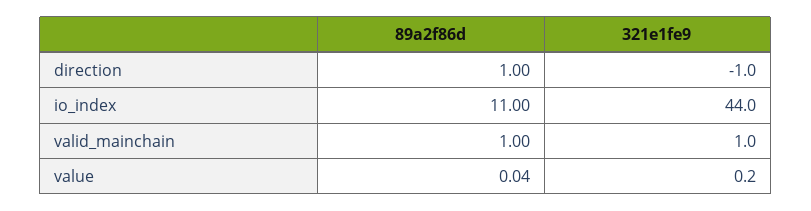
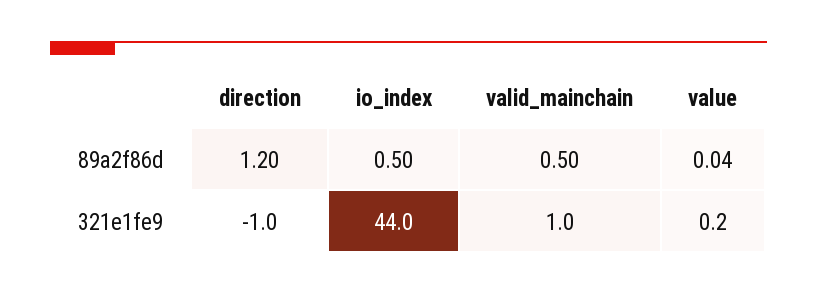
  {
    "89a2f86d": {
-     "direction": 1,
+     "direction": 1.2,
-     "io_index": 11,
+     "io_index": 0.5,
-     "valid_mainchain": 1,
+     "valid_mainchain": 0.5,
      "value": 0.04
    },
    "321e1fe9": {
      "direction": -1,
      "io_index": 44,
      "valid_mainchain": 1,
      "value": 0.2
    }
  }

